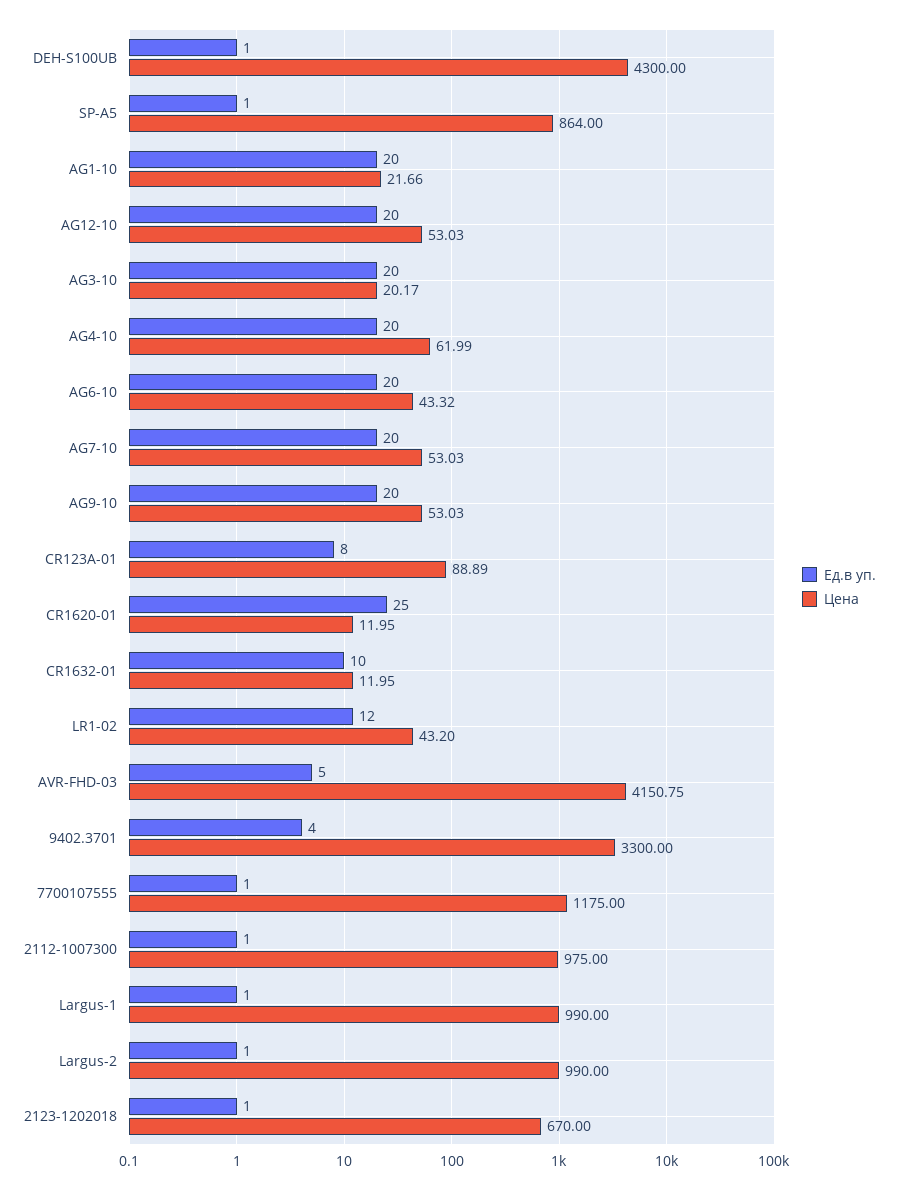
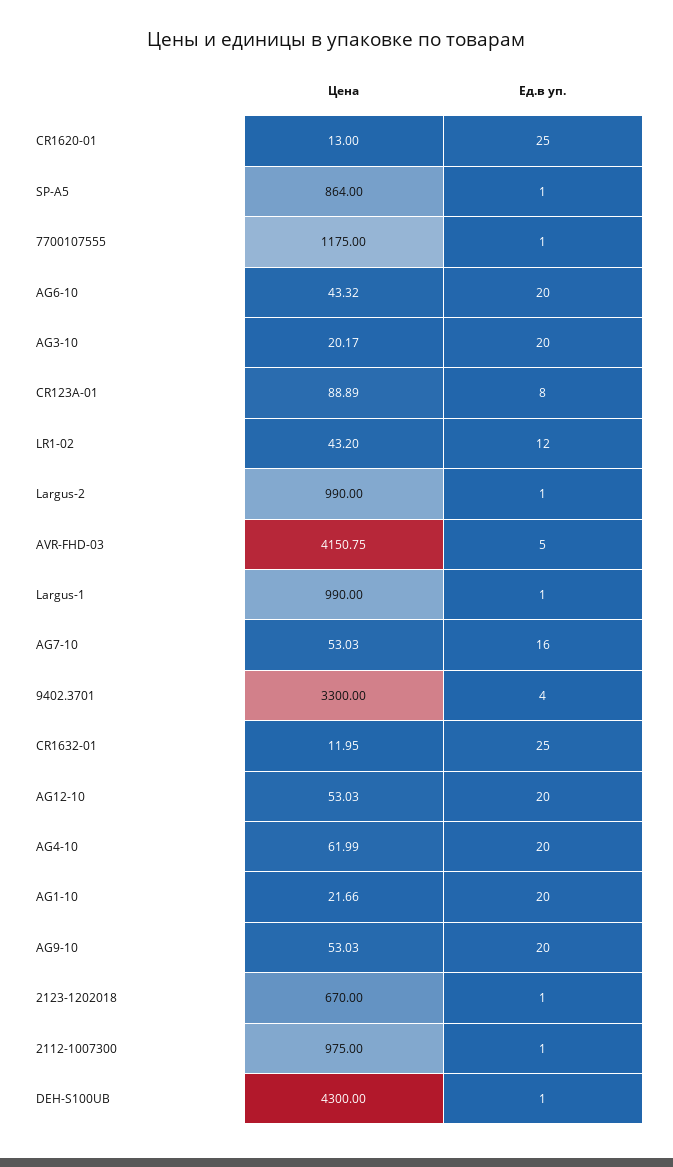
  {
    "Ед.в уп.": {
      "DEH-S100UB": 1,
      "SP-A5": 1,
      "AG1-10": 20,
      "AG12-10": 20,
      "AG3-10": 20,
      "AG4-10": 20,
      "AG6-10": 20,
-     "AG7-10": 20,
+     "AG7-10": 16,
      "AG9-10": 20,
      "CR123A-01": 8,
      "CR1620-01": 25,
-     "CR1632-01": 10,
+     "CR1632-01": 25,
      "LR1-02": 12,
      "AVR-FHD-03": 5,
      "9402.3701": 4,
      "7700107555": 1,
      "2112-1007300": 1,
      "Largus-1": 1,
      "Largus-2": 1,
      "2123-1202018": 1
    },
    "Цена": {
      "DEH-S100UB": 4300,
      "SP-A5": 864,
      "AG1-10": 21.66,
      "AG12-10": 53.03,
      "AG3-10": 20.17,
      "AG4-10": 61.99,
      "AG6-10": 43.32,
      "AG7-10": 53.03,
      "AG9-10": 53.03,
      "CR123A-01": 88.89,
-     "CR1620-01": 11.95,
+     "CR1620-01": 13,
      "CR1632-01": 11.95,
      "LR1-02": 43.2,
      "AVR-FHD-03": 4150.75,
      "9402.3701": 3300,
      "7700107555": 1175,
      "2112-1007300": 975,
      "Largus-1": 990,
      "Largus-2": 990,
      "2123-1202018": 670
    }
  }

